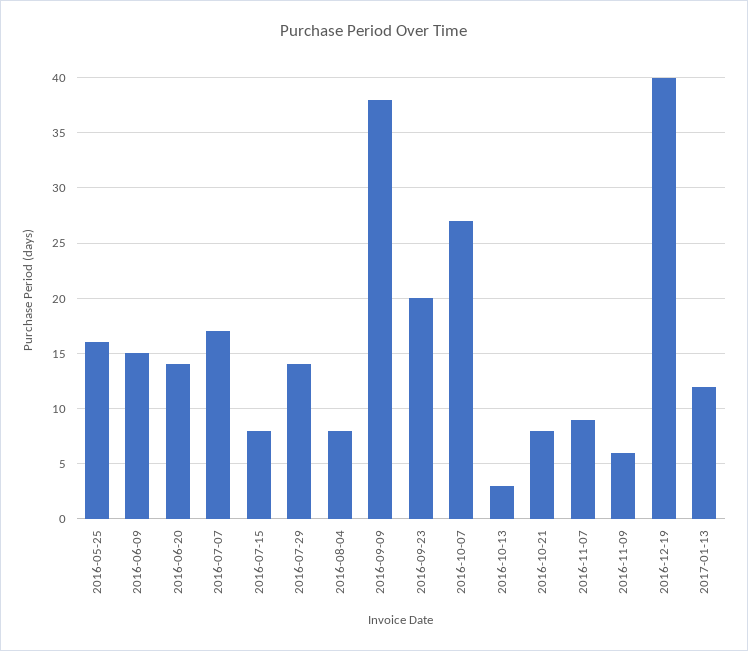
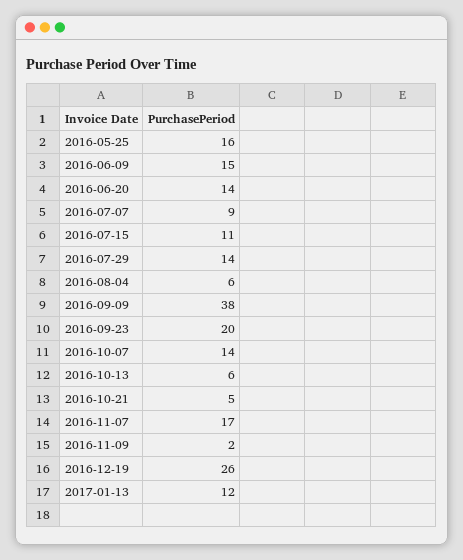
  {
    "2016-05-25": 16,
    "2016-06-09": 15,
    "2016-06-20": 14,
-   "2016-07-07": 17,
+   "2016-07-07": 9,
-   "2016-07-15": 8,
+   "2016-07-15": 11,
    "2016-07-29": 14,
-   "2016-08-04": 8,
+   "2016-08-04": 6,
    "2016-09-09": 38,
    "2016-09-23": 20,
-   "2016-10-07": 27,
+   "2016-10-07": 14,
-   "2016-10-13": 3,
+   "2016-10-13": 6,
-   "2016-10-21": 8,
+   "2016-10-21": 5,
-   "2016-11-07": 9,
+   "2016-11-07": 17,
-   "2016-11-09": 6,
+   "2016-11-09": 2,
-   "2016-12-19": 40,
+   "2016-12-19": 26,
    "2017-01-13": 12
  }

